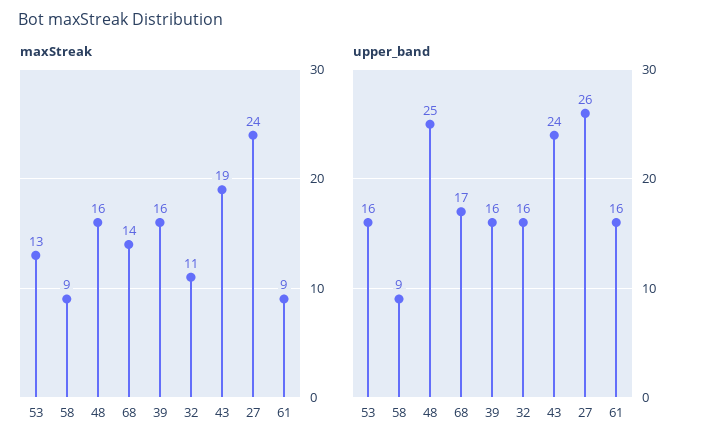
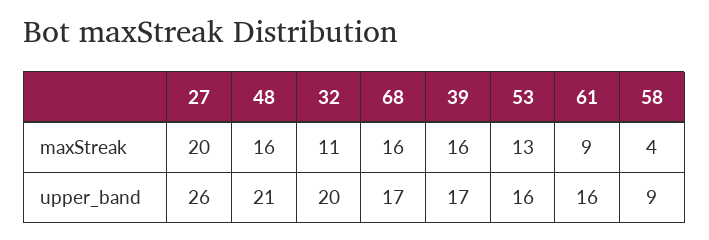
  {
    "maxStreak": {
      "53": 13,
-     "58": 9,
+     "58": 4,
      "48": 16,
-     "68": 14,
+     "68": 16,
      "39": 16,
      "32": 11,
-     "43": 19,
-     "27": 24,
+     "27": 20,
      "61": 9
    },
    "upper_band": {
      "53": 16,
      "58": 9,
-     "48": 25,
+     "48": 21,
      "68": 17,
-     "39": 16,
+     "39": 17,
-     "32": 16,
+     "32": 20,
-     "43": 24,
      "27": 26,
      "61": 16
    }
  }

